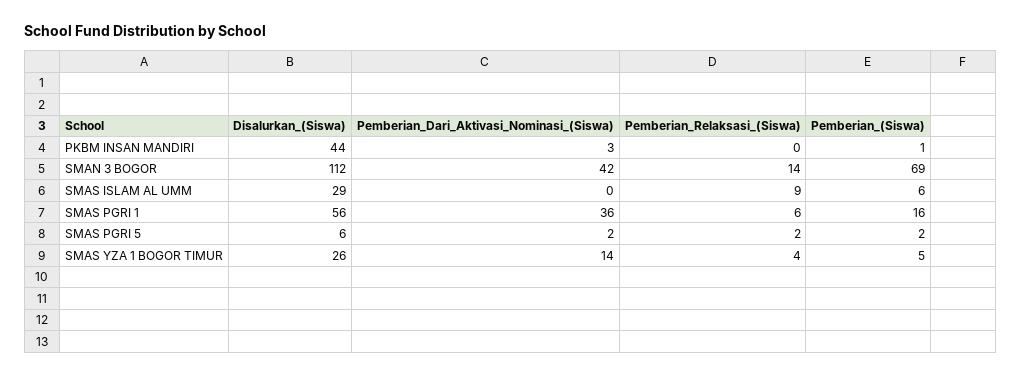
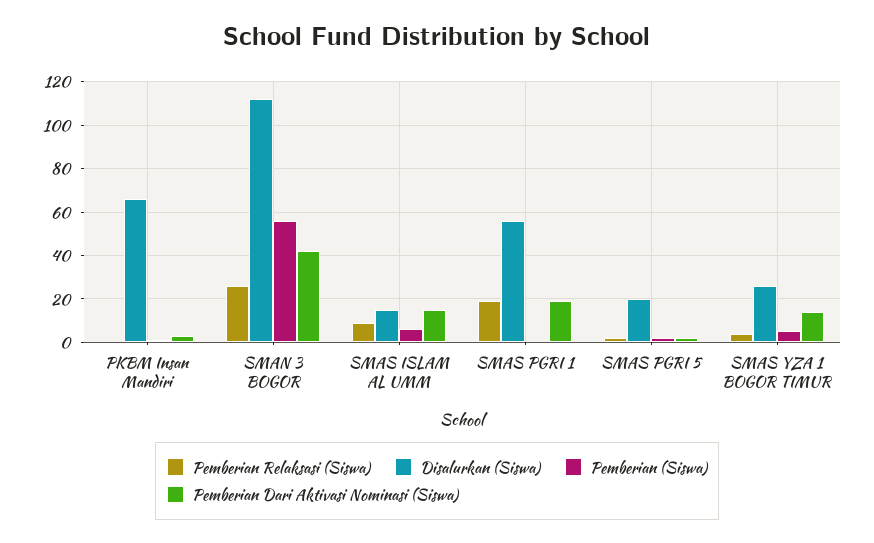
  {
    "Disalurkan_(Siswa)": {
-     "PKBM INSAN MANDIRI": 44,
+     "PKBM INSAN MANDIRI": 65,
      "SMAN 3 BOGOR": 112,
-     "SMAS ISLAM AL UMM": 29,
+     "SMAS ISLAM AL UMM": 15,
      "SMAS PGRI 1": 56,
-     "SMAS PGRI 5": 6,
+     "SMAS PGRI 5": 20,
      "SMAS YZA 1 BOGOR TIMUR": 26
    },
    "Pemberian_Dari_Aktivasi_Nominasi_(Siswa)": {
      "PKBM INSAN MANDIRI": 3,
      "SMAN 3 BOGOR": 42,
-     "SMAS ISLAM AL UMM": 0,
+     "SMAS ISLAM AL UMM": 15,
-     "SMAS PGRI 1": 36,
+     "SMAS PGRI 1": 20,
      "SMAS PGRI 5": 2,
      "SMAS YZA 1 BOGOR TIMUR": 14
    },
    "Pemberian_Relaksasi_(Siswa)": {
      "PKBM INSAN MANDIRI": 0,
-     "SMAN 3 BOGOR": 14,
+     "SMAN 3 BOGOR": 25,
      "SMAS ISLAM AL UMM": 9,
-     "SMAS PGRI 1": 6,
+     "SMAS PGRI 1": 20,
      "SMAS PGRI 5": 2,
      "SMAS YZA 1 BOGOR TIMUR": 4
    },
    "Pemberian_(Siswa)": {
      "PKBM INSAN MANDIRI": 1,
-     "SMAN 3 BOGOR": 69,
+     "SMAN 3 BOGOR": 55,
      "SMAS ISLAM AL UMM": 6,
-     "SMAS PGRI 1": 16,
+     "SMAS PGRI 1": 0,
      "SMAS PGRI 5": 2,
      "SMAS YZA 1 BOGOR TIMUR": 5
    }
  }

